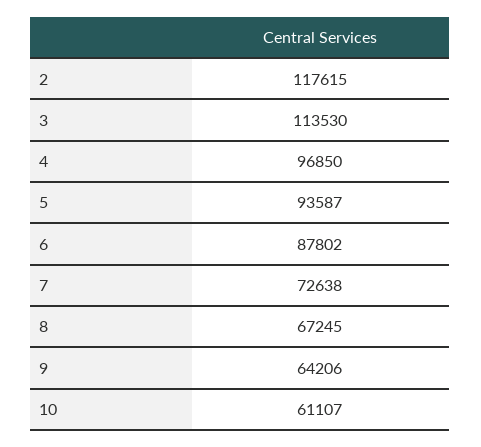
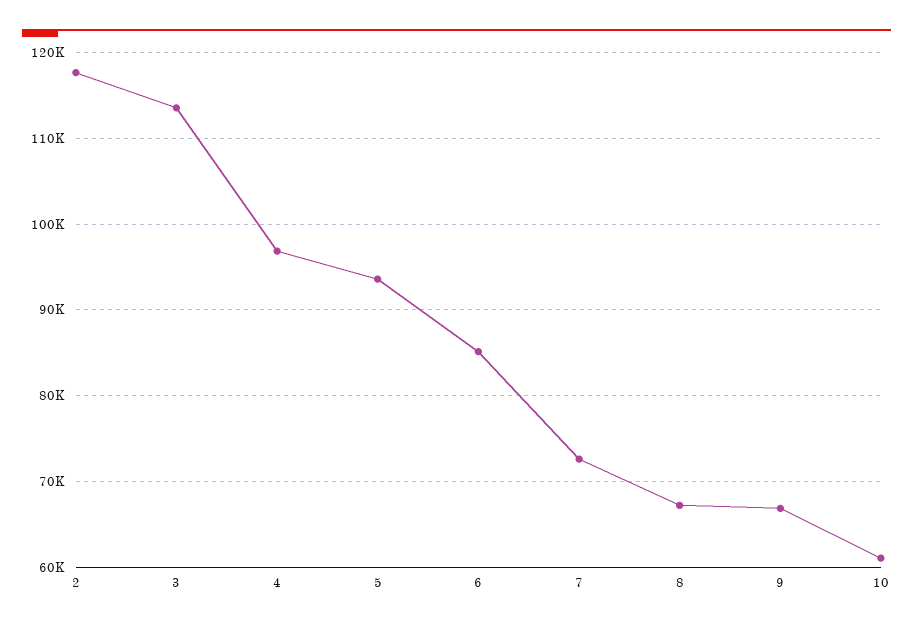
  {
    "2": 117615,
    "3": 113530,
    "4": 96850,
    "5": 93587,
-   "6": 87802,
+   "6": 85000,
    "7": 72638,
    "8": 67245,
-   "9": 64206,
+   "9": 67000,
    "10": 61107
  }

